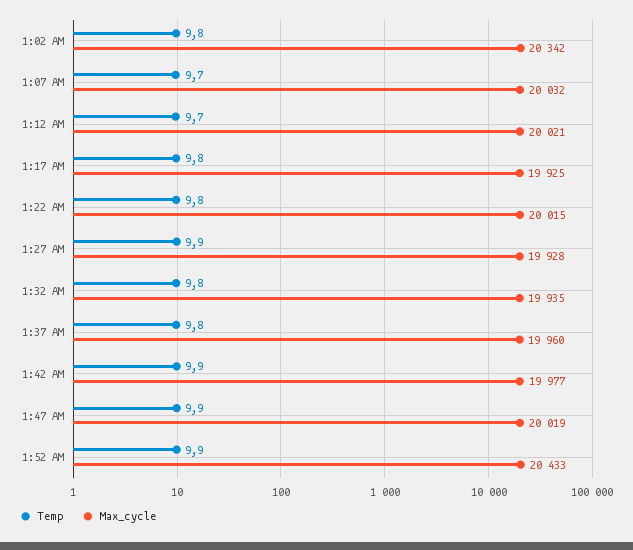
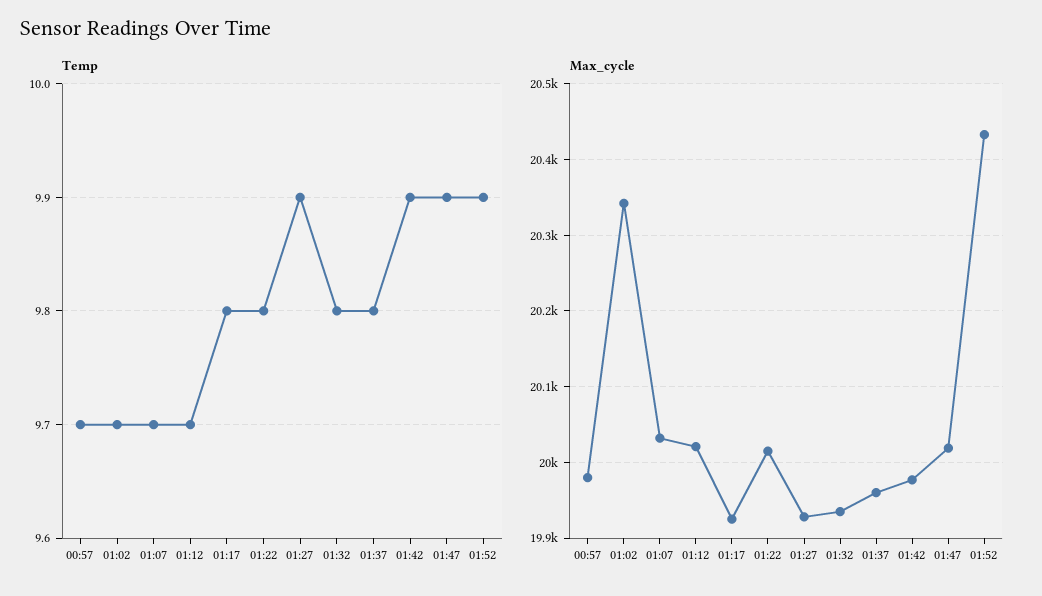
  {
    "Temp": {
-     "1:02 AM": 9.8,
+     "1:02 AM": 9.7,
      "1:07 AM": 9.7,
      "1:12 AM": 9.7,
      "1:17 AM": 9.8,
      "1:22 AM": 9.8,
      "1:27 AM": 9.9,
      "1:32 AM": 9.8,
      "1:37 AM": 9.8,
      "1:42 AM": 9.9,
      "1:47 AM": 9.9,
-     "1:52 AM": 9.9
+     "1:52 AM": 9.9,
+     "00:57": 9.7
    },
    "Max_cycle": {
      "1:02 AM": 20342,
      "1:07 AM": 20032,
      "1:12 AM": 20021,
      "1:17 AM": 19925,
      "1:22 AM": 20015,
      "1:27 AM": 19928,
      "1:32 AM": 19935,
      "1:37 AM": 19960,
      "1:42 AM": 19977,
      "1:47 AM": 20019,
-     "1:52 AM": 20433
+     "1:52 AM": 20433,
+     "00:57": 19980
    }
  }

